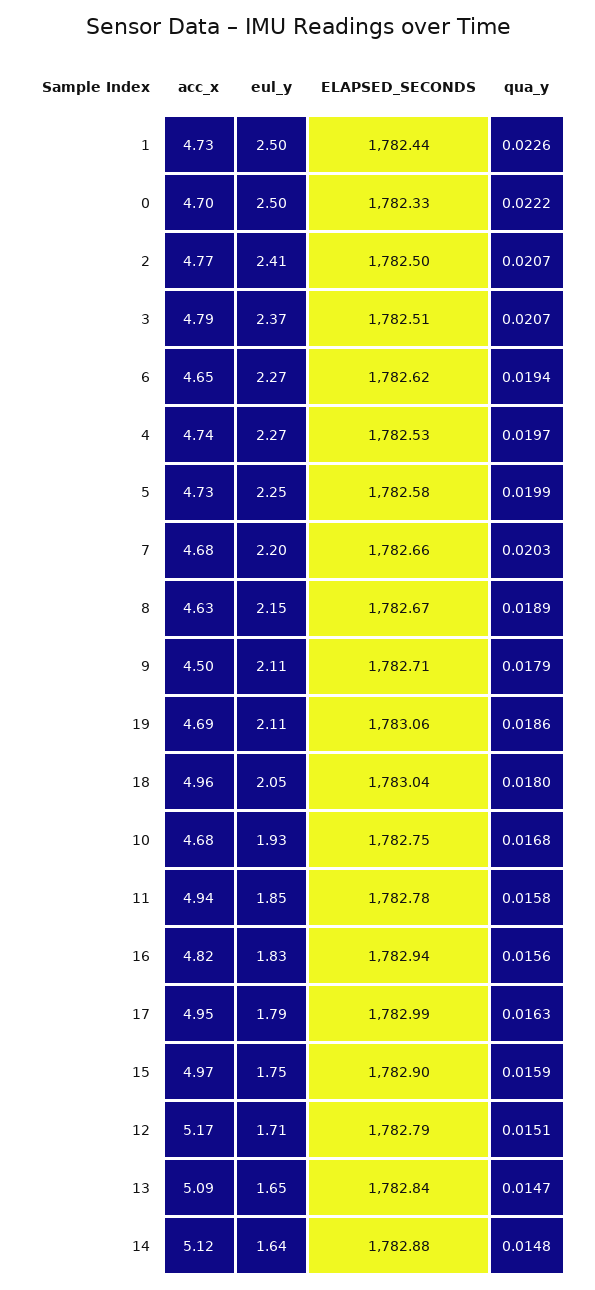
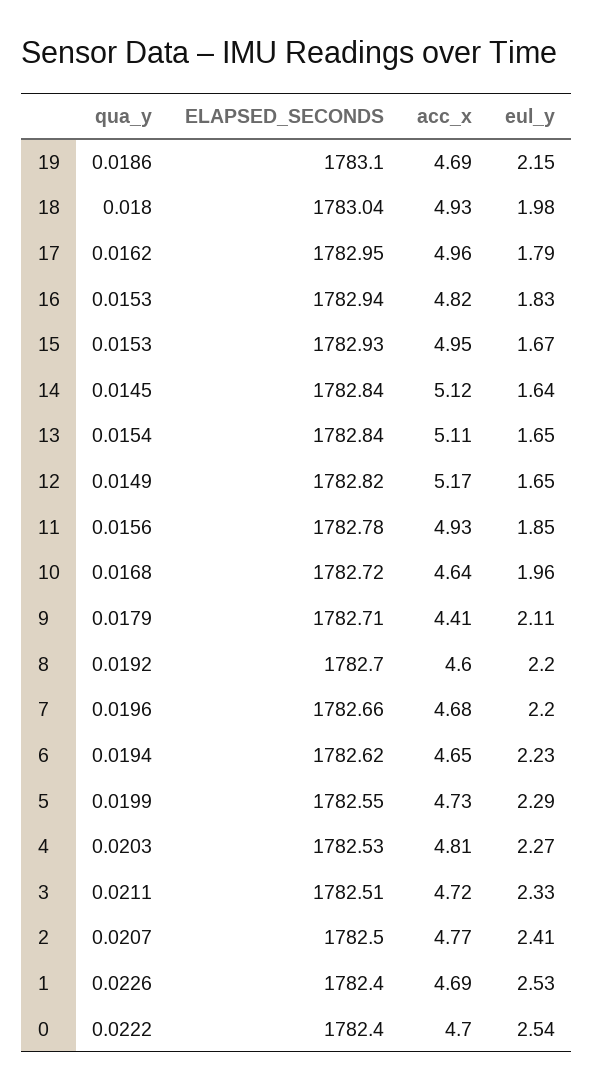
  {
    "acc_x": {
-     "1": 4.73,
+     "1": 4.69,
      "0": 4.7,
      "2": 4.77,
-     "3": 4.79,
+     "3": 4.72,
      "6": 4.65,
-     "4": 4.74,
+     "4": 4.81,
      "5": 4.73,
      "7": 4.68,
-     "8": 4.63,
+     "8": 4.6,
-     "9": 4.5,
+     "9": 4.41,
      "19": 4.69,
-     "18": 4.96,
+     "18": 4.93,
-     "10": 4.68,
+     "10": 4.64,
-     "11": 4.94,
+     "11": 4.93,
      "16": 4.82,
-     "17": 4.95,
+     "17": 4.96,
-     "15": 4.97,
+     "15": 4.95,
      "12": 5.17,
-     "13": 5.09,
+     "13": 5.11,
      "14": 5.12
    },
    "eul_y": {
-     "1": 2.5,
+     "1": 2.53,
-     "0": 2.5,
+     "0": 2.54,
      "2": 2.41,
-     "3": 2.37,
+     "3": 2.33,
-     "6": 2.27,
+     "6": 2.23,
      "4": 2.27,
-     "5": 2.25,
+     "5": 2.29,
      "7": 2.2,
-     "8": 2.15,
+     "8": 2.2,
      "9": 2.11,
-     "19": 2.11,
+     "19": 2.15,
-     "18": 2.05,
+     "18": 1.98,
-     "10": 1.93,
+     "10": 1.96,
      "11": 1.85,
      "16": 1.83,
      "17": 1.79,
-     "15": 1.75,
+     "15": 1.67,
-     "12": 1.71,
+     "12": 1.65,
      "13": 1.65,
      "14": 1.64
    },
    "ELAPSED_SECONDS": {
-     "1": 1782.44,
+     "1": 1782.4,
-     "0": 1782.33,
+     "0": 1782.4,
      "2": 1782.5,
      "3": 1782.51,
      "6": 1782.62,
      "4": 1782.53,
-     "5": 1782.58,
+     "5": 1782.55,
      "7": 1782.66,
-     "8": 1782.67,
+     "8": 1782.7,
      "9": 1782.71,
-     "19": 1783.06,
+     "19": 1783.1,
      "18": 1783.04,
-     "10": 1782.75,
+     "10": 1782.72,
      "11": 1782.78,
      "16": 1782.94,
-     "17": 1782.99,
+     "17": 1782.95,
-     "15": 1782.9,
+     "15": 1782.93,
-     "12": 1782.79,
+     "12": 1782.82,
      "13": 1782.84,
-     "14": 1782.88
+     "14": 1782.84
    },
    "qua_y": {
      "1": 0.0226,
      "0": 0.0222,
      "2": 0.0207,
-     "3": 0.0207,
+     "3": 0.0211,
      "6": 0.0194,
-     "4": 0.0197,
+     "4": 0.0203,
      "5": 0.0199,
-     "7": 0.0203,
+     "7": 0.0196,
-     "8": 0.0189,
+     "8": 0.0192,
      "9": 0.0179,
      "19": 0.0186,
      "18": 0.018,
      "10": 0.0168,
-     "11": 0.0158,
+     "11": 0.0156,
-     "16": 0.0156,
+     "16": 0.0153,
-     "17": 0.0163,
+     "17": 0.0162,
-     "15": 0.0159,
+     "15": 0.0153,
-     "12": 0.0151,
+     "12": 0.0149,
-     "13": 0.0147,
+     "13": 0.0154,
-     "14": 0.0148
+     "14": 0.0145
    }
  }

